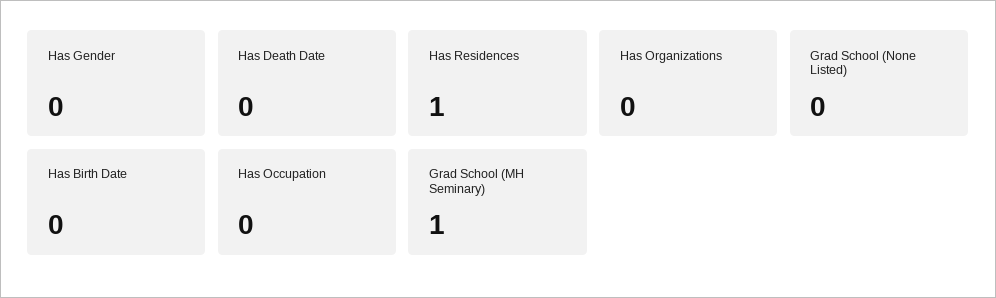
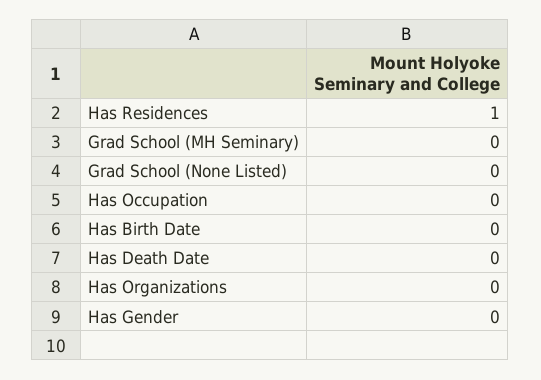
  {
    "Has Gender": 0,
    "Has Death Date": 0,
    "Has Residences": 1,
    "Has Organizations": 0,
    "Grad School (None Listed)": 0,
    "Has Birth Date": 0,
    "Has Occupation": 0,
-   "Grad School (MH Seminary)": 1
+   "Grad School (MH Seminary)": 0
  }

